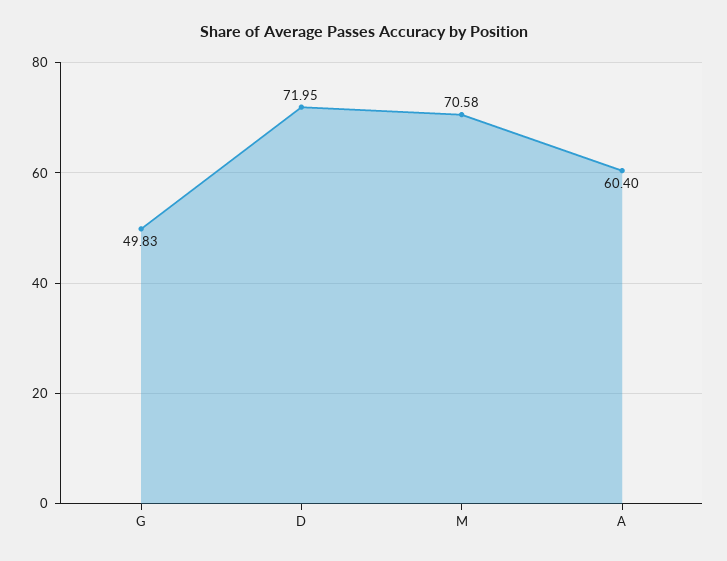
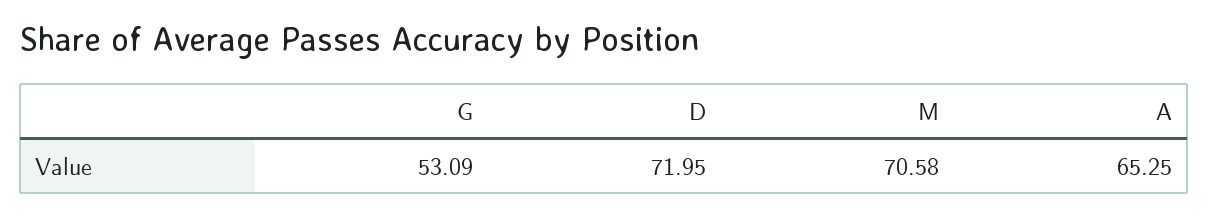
  {
-   "G": 49.83,
+   "G": 53.09,
    "D": 71.95,
    "M": 70.58,
-   "A": 60.4
+   "A": 65.25
  }

